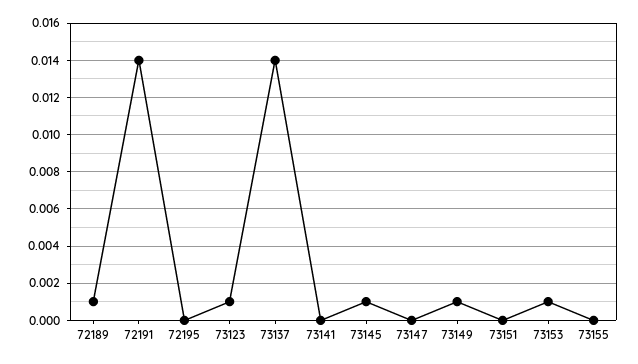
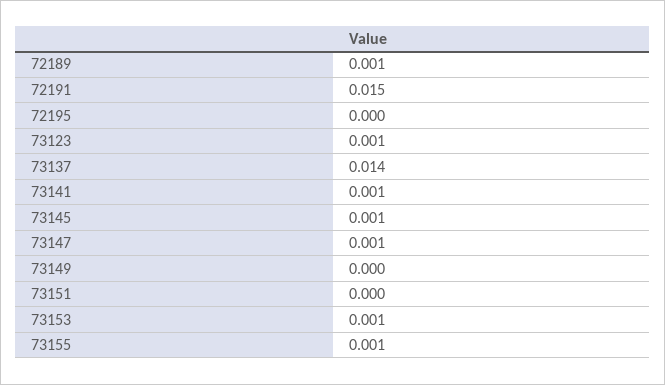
  {
    "72189": 0.001,
-   "72191": 0.014,
+   "72191": 0.015,
    "72195": 0,
    "73123": 0.001,
    "73137": 0.014,
-   "73141": 0,
+   "73141": 0.001,
    "73145": 0.001,
-   "73147": 0,
+   "73147": 0.001,
-   "73149": 0.001,
+   "73149": 0,
    "73151": 0,
    "73153": 0.001,
-   "73155": 0
+   "73155": 0.001
  }

